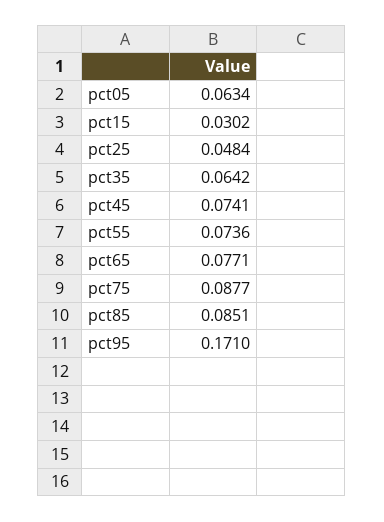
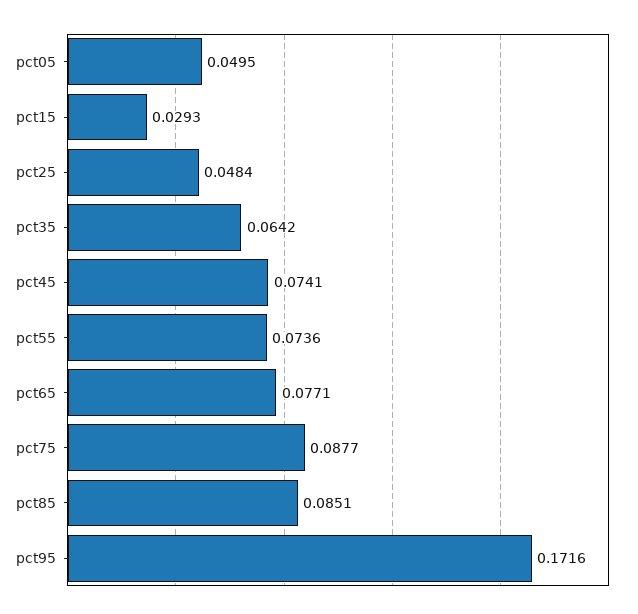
  {
-   "pct05": 0.0634,
+   "pct05": 0.0495,
-   "pct15": 0.0302,
+   "pct15": 0.0293,
    "pct25": 0.0484,
    "pct35": 0.0642,
    "pct45": 0.0741,
    "pct55": 0.0736,
    "pct65": 0.0771,
    "pct75": 0.0877,
    "pct85": 0.0851,
-   "pct95": 0.171
+   "pct95": 0.1716
  }

